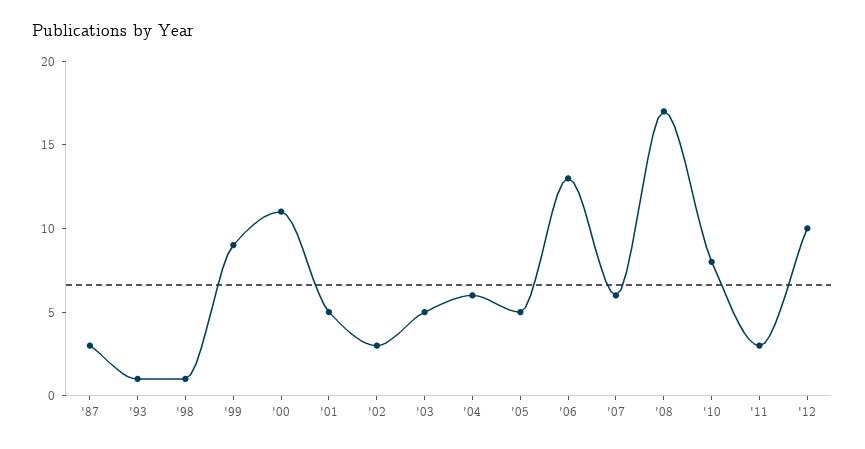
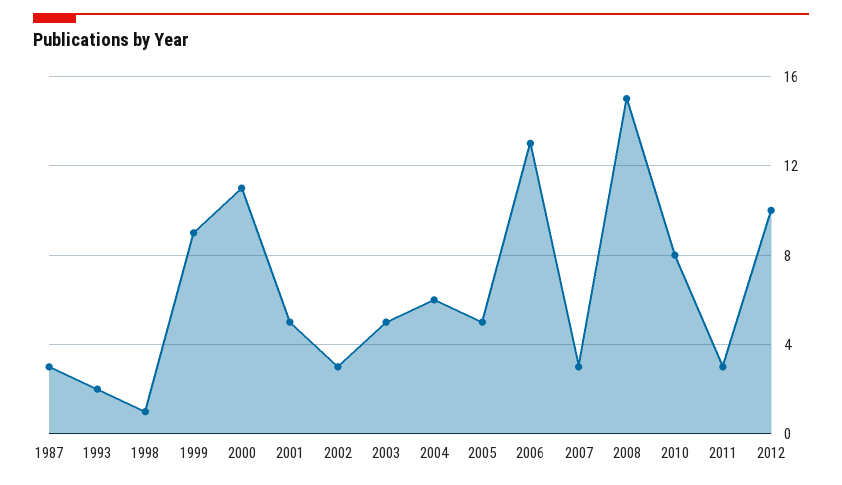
  {
    "'87": 3,
-   "'93": 1,
+   "'93": 2,
    "'98": 1,
    "'99": 9,
    "'00": 11,
    "'01": 5,
    "'02": 3,
    "'03": 5,
    "'04": 6,
    "'05": 5,
    "'06": 13,
-   "'07": 6,
+   "'07": 3,
-   "'08": 17,
+   "'08": 15,
    "'10": 8,
    "'11": 3,
    "'12": 10
  }

